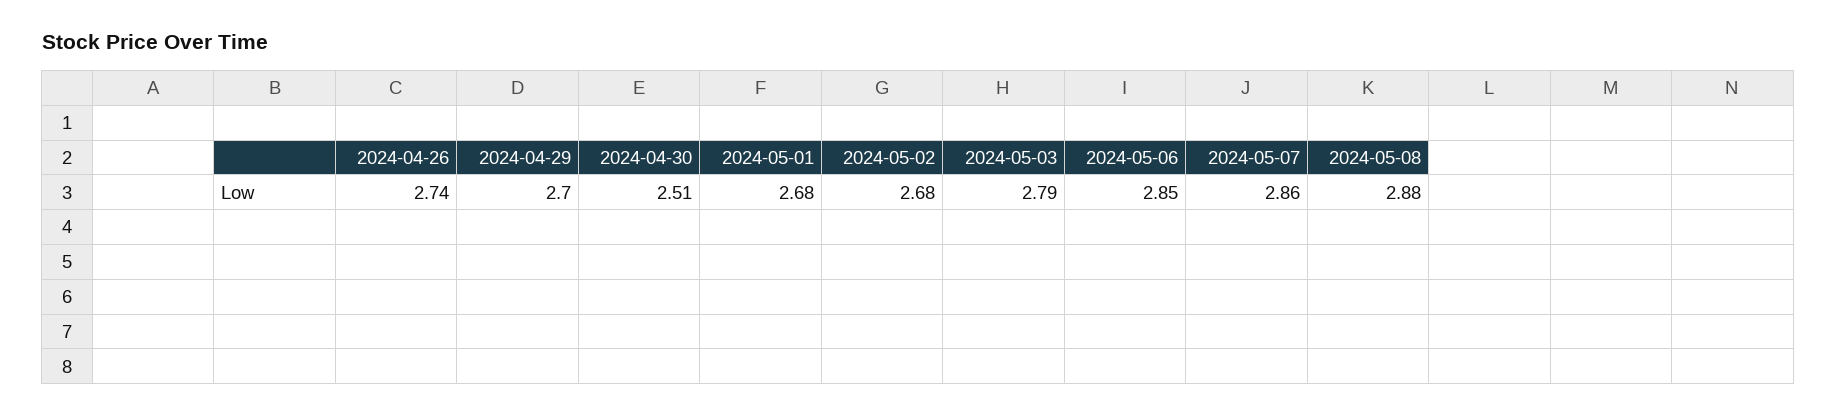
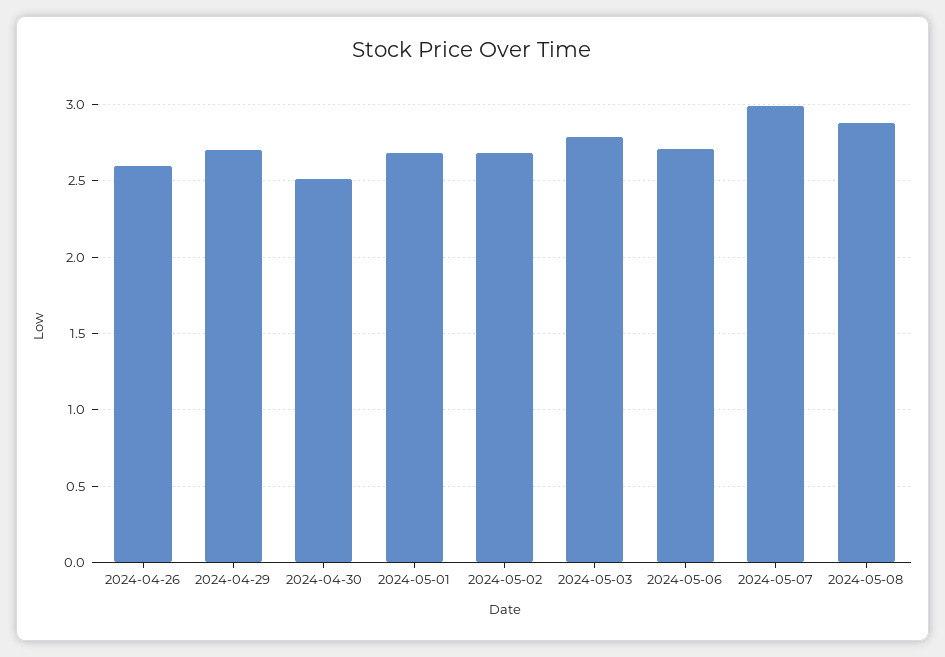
  {
-   "2024-04-26": 2.74,
+   "2024-04-26": 2.6,
    "2024-04-29": 2.7,
    "2024-04-30": 2.51,
    "2024-05-01": 2.68,
    "2024-05-02": 2.68,
    "2024-05-03": 2.79,
-   "2024-05-06": 2.85,
+   "2024-05-06": 2.7,
-   "2024-05-07": 2.86,
+   "2024-05-07": 3,
    "2024-05-08": 2.88
  }

